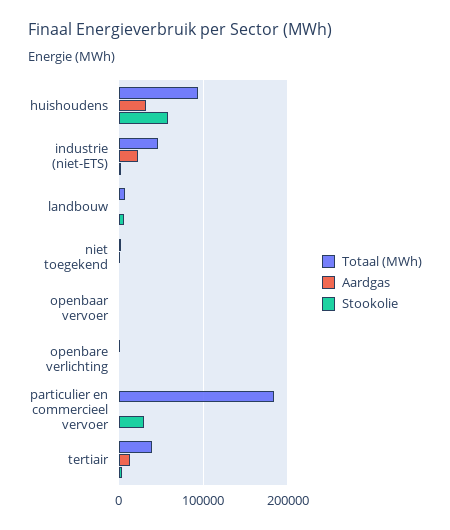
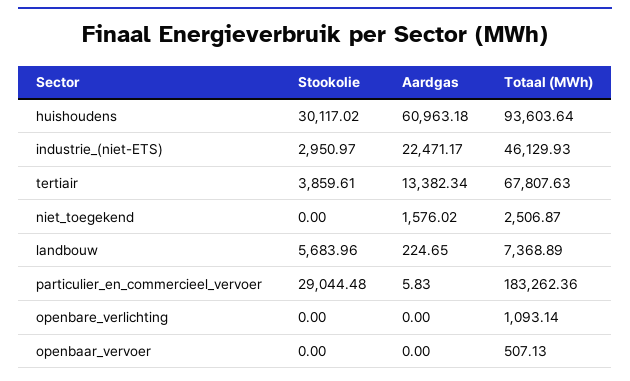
  {
    "Totaal (MWh)": {
      "huishoudens": 93603.64,
      "industrie (niet-ETS)": 46129.93,
      "landbouw": 7368.89,
      "niet toegekend": 2506.87,
      "openbaar vervoer": 507.13,
      "openbare verlichting": 1093.14,
      "particulier en commercieel vervoer": 183262.36,
-     "tertiair": 40000
+     "tertiair": 67807.63
    },
    "Aardgas": {
-     "huishoudens": 30000,
+     "huishoudens": 60963.18,
      "industrie (niet-ETS)": 22471.17,
      "landbouw": 224.65,
      "niet toegekend": 1576.02,
      "openbaar vervoer": 0,
      "openbare verlichting": 0,
      "particulier en commercieel vervoer": 5.83,
      "tertiair": 13382.34
    },
    "Stookolie": {
-     "huishoudens": 60000,
+     "huishoudens": 30117.02,
      "industrie (niet-ETS)": 2950.97,
      "landbouw": 5683.96,
      "niet toegekend": 0,
      "openbaar vervoer": 0,
      "openbare verlichting": 0,
      "particulier en commercieel vervoer": 29044.48,
      "tertiair": 3859.61
    }
  }

